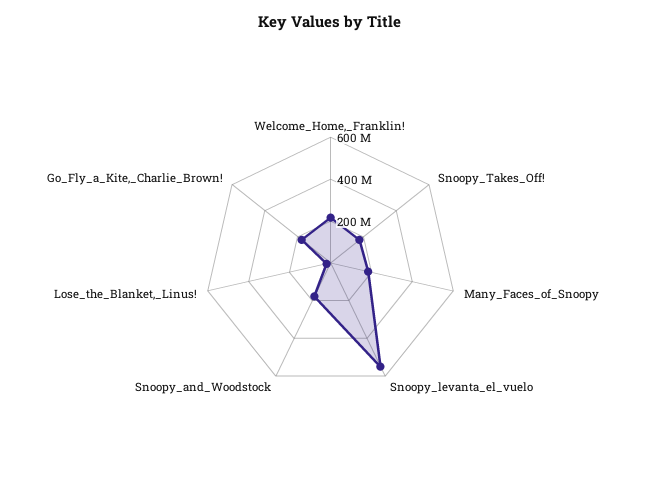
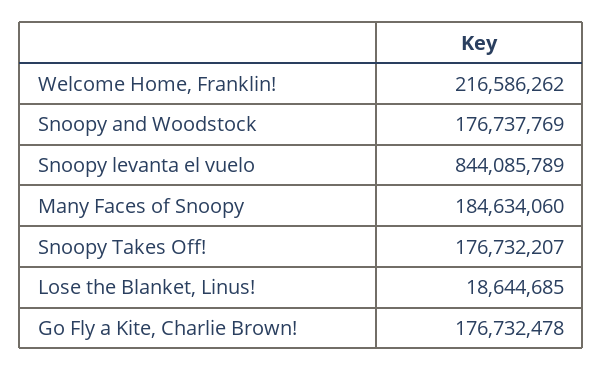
  {
    "Welcome_Home,_Franklin!": 216586262,
    "Snoopy_Takes_Off!": 176732207,
    "Many_Faces_of_Snoopy": 184634060,
-   "Snoopy_levanta_el_vuelo": 550000000,
+   "Snoopy_levanta_el_vuelo": 844085789,
    "Snoopy_and_Woodstock": 176737769,
    "Lose_the_Blanket,_Linus!": 18644685,
    "Go_Fly_a_Kite,_Charlie_Brown!": 176732478
  }

